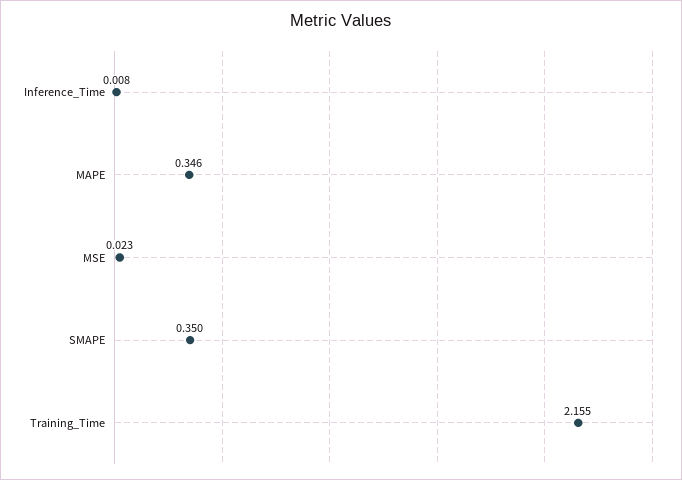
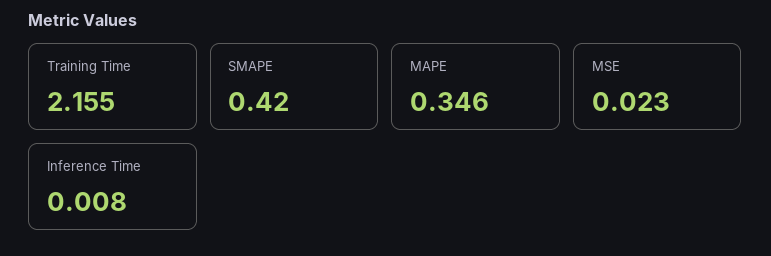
  {
    "Inference_Time": 0.008,
    "MAPE": 0.346,
    "MSE": 0.023,
-   "SMAPE": 0.35,
+   "SMAPE": 0.42,
    "Training_Time": 2.155
  }

